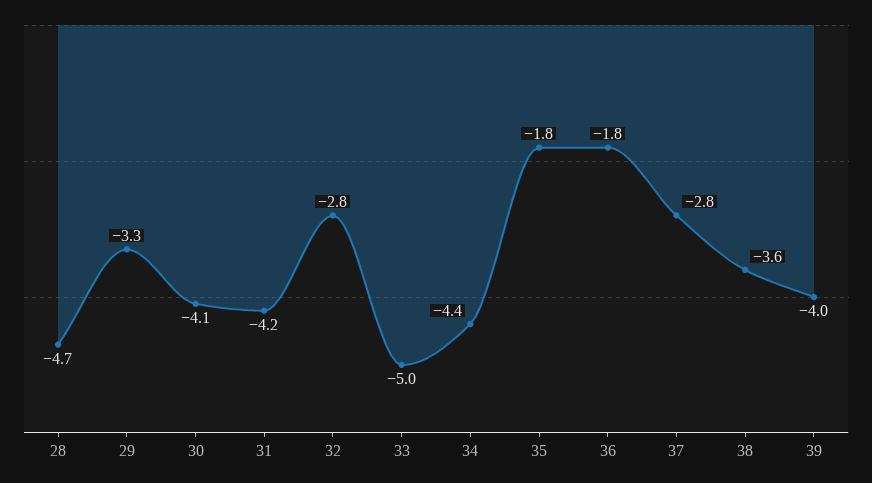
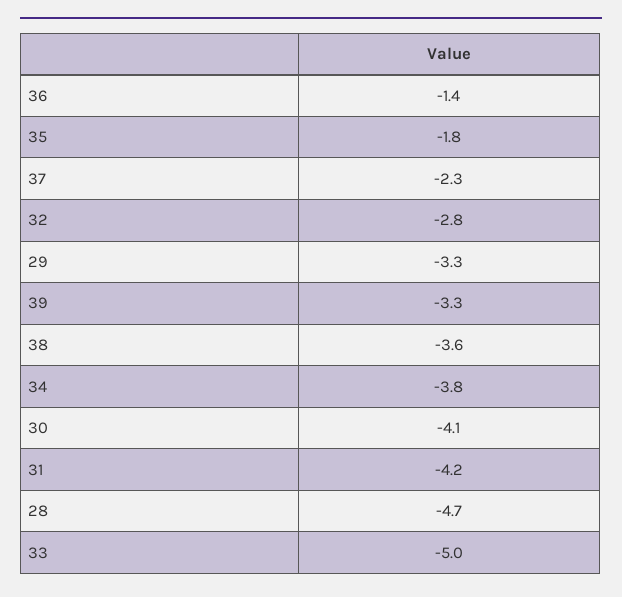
  {
    "28": -4.7,
    "29": -3.3,
    "30": -4.1,
    "31": -4.2,
    "32": -2.8,
    "33": -5,
-   "34": -4.4,
+   "34": -3.8,
    "35": -1.8,
-   "36": -1.8,
+   "36": -1.4,
-   "37": -2.8,
+   "37": -2.3,
    "38": -3.6,
-   "39": -4
+   "39": -3.3
  }

